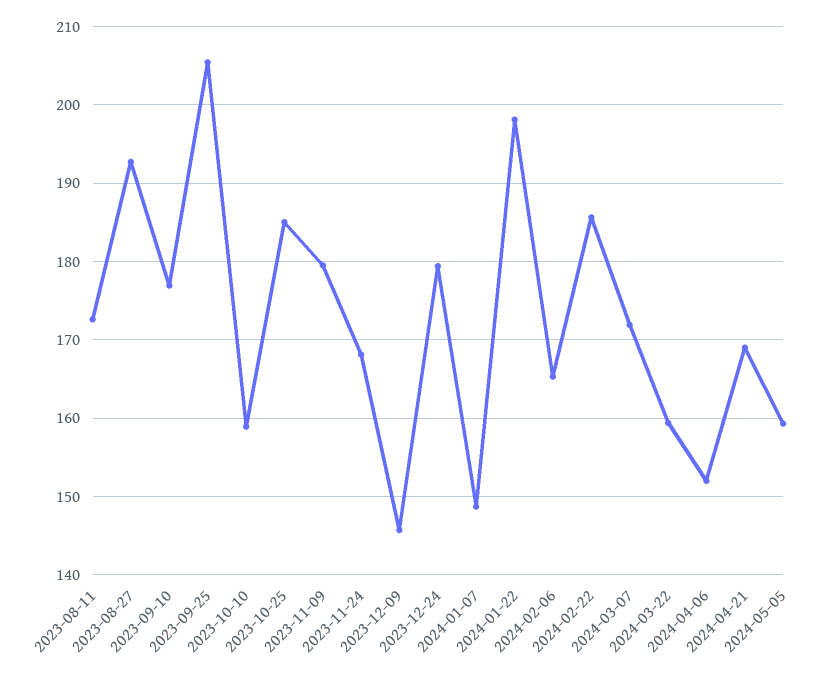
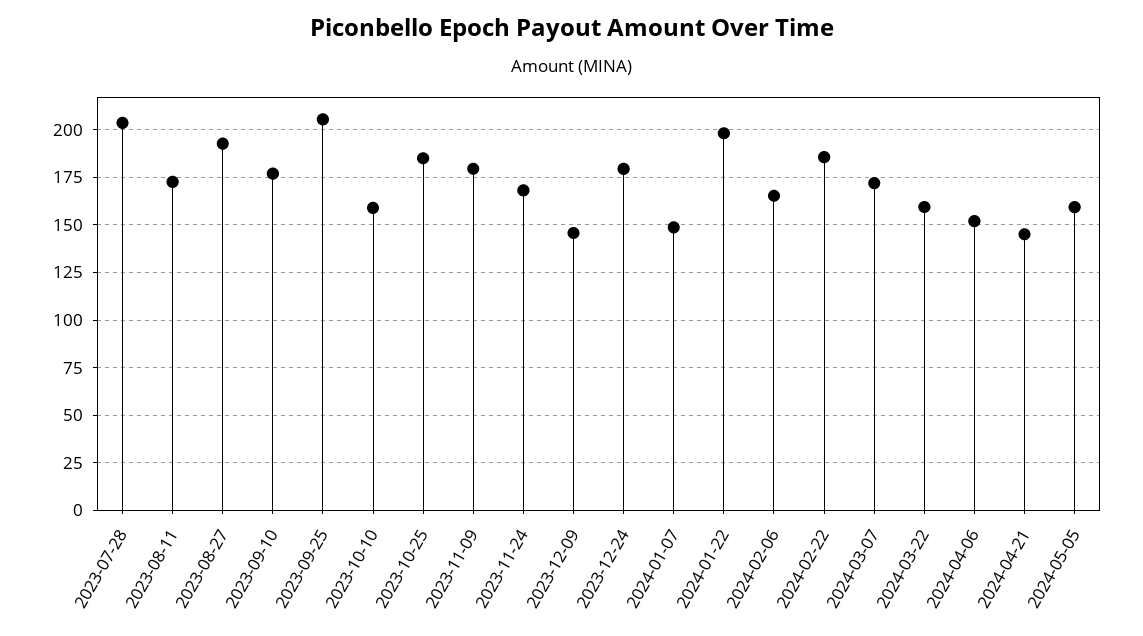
  {
    "2023-08-11": 173,
    "2023-08-27": 193,
    "2023-09-10": 177,
    "2023-09-25": 205,
    "2023-10-10": 159,
    "2023-10-25": 185,
    "2023-11-09": 180,
    "2023-11-24": 168,
    "2023-12-09": 146,
    "2023-12-24": 179,
    "2024-01-07": 149,
    "2024-01-22": 198,
    "2024-02-06": 165,
    "2024-02-22": 186,
    "2024-03-07": 172,
    "2024-03-22": 159,
    "2024-04-06": 152,
-   "2024-04-21": 169,
+   "2024-04-21": 145,
-   "2024-05-05": 159
+   "2024-05-05": 159,
+   "2023-07-28": 205
  }

